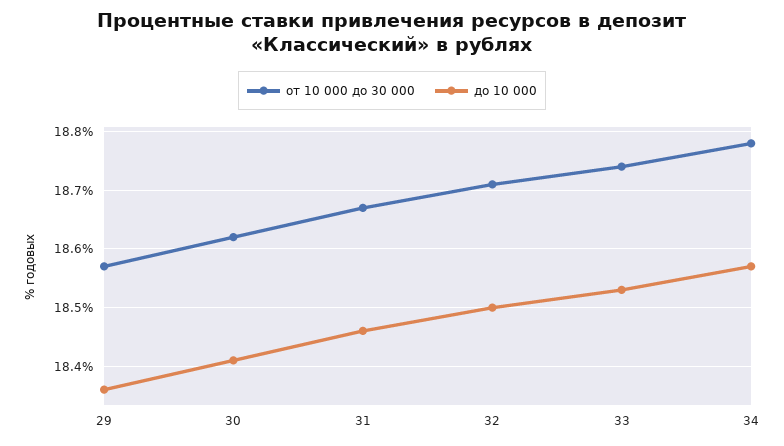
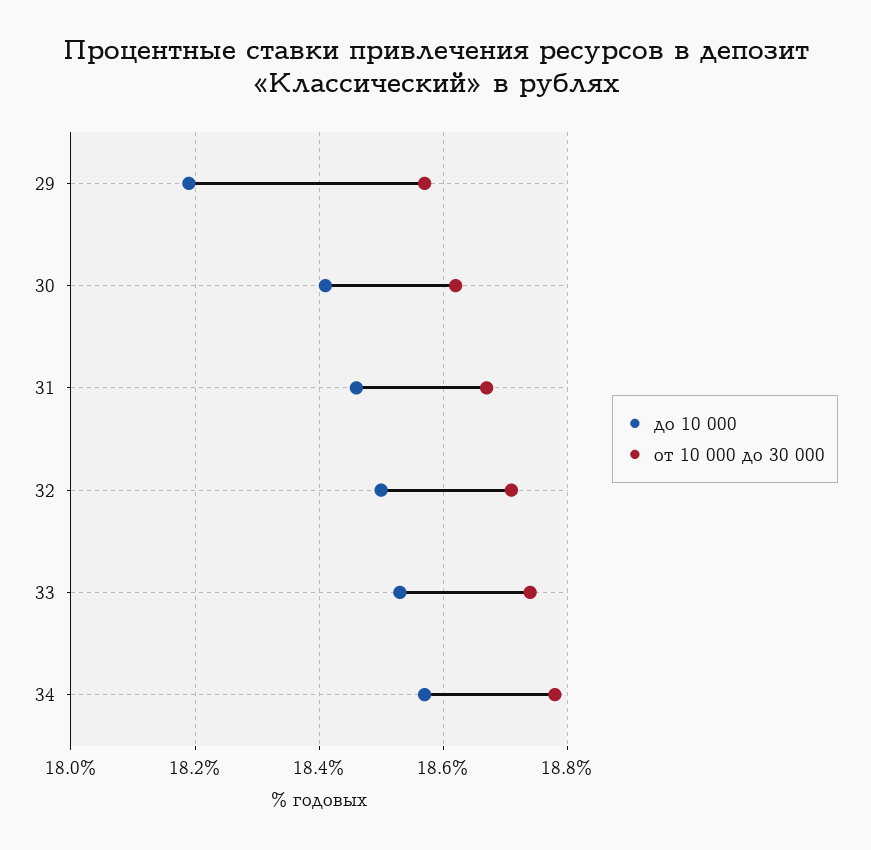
  {
    "от 10 000 до 30 000": {
      "29": 18.55,
      "30": 18.6,
      "31": 18.65,
      "32": 18.7,
      "33": 18.75,
      "34": 18.8
    },
    "до 10 000": {
-     "29": 18.35,
+     "29": 18.2,
      "30": 18.4,
      "31": 18.45,
      "32": 18.5,
      "33": 18.55,
      "34": 18.55
    }
  }

